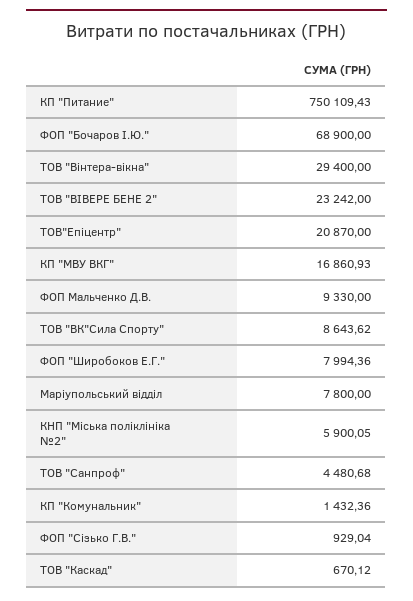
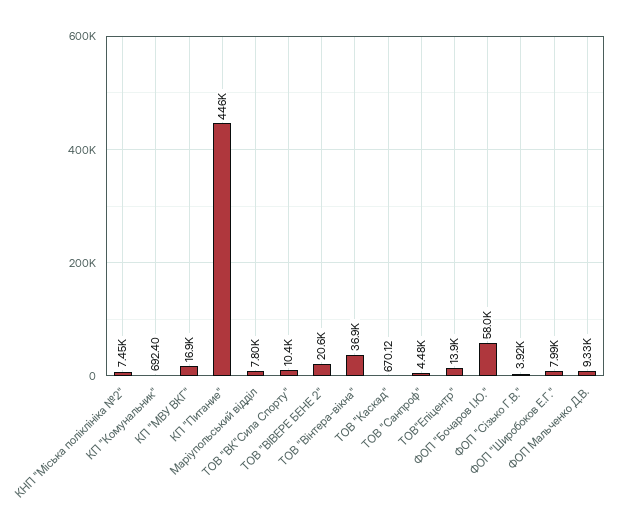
  {
-   "КП \"Питание\"": 750109.43,
+   "КП \"Питание\"": 446000,
-   "ФОП \"Бочаров І.Ю.\"": 68900,
+   "ФОП \"Бочаров І.Ю.\"": 58000,
-   "ТОВ \"Вінтера-вікна\"": 29400,
+   "ТОВ \"Вінтера-вікна\"": 36900,
-   "ТОВ \"ВІВЕРЕ БЕНЕ 2\"": 23242,
+   "ТОВ \"ВІВЕРЕ БЕНЕ 2\"": 20600,
-   "ТОВ\"Епіцентр\"": 20870,
+   "ТОВ\"Епіцентр\"": 13900,
    "КП \"МВУ ВКГ\"": 16860.93,
    "ФОП Мальченко Д.В.": 9330,
-   "ТОВ \"ВК\"Сила Спорту\"": 8643.62,
+   "ТОВ \"ВК\"Сила Спорту\"": 10400,
    "ФОП \"Широбоков Е.Г.\"": 7994.36,
    "Маріупольський відділ": 7800,
-   "КНП \"Міська поліклініка №2\"": 5900.05,
+   "КНП \"Міська поліклініка №2\"": 7450,
    "ТОВ \"Санпроф\"": 4480.68,
-   "КП \"Комунальник\"": 1432.36,
+   "КП \"Комунальник\"": 692.4,
-   "ФОП \"Сізько Г.В.\"": 929.04,
+   "ФОП \"Сізько Г.В.\"": 3920,
    "ТОВ \"Каскад\"": 670.12
  }

